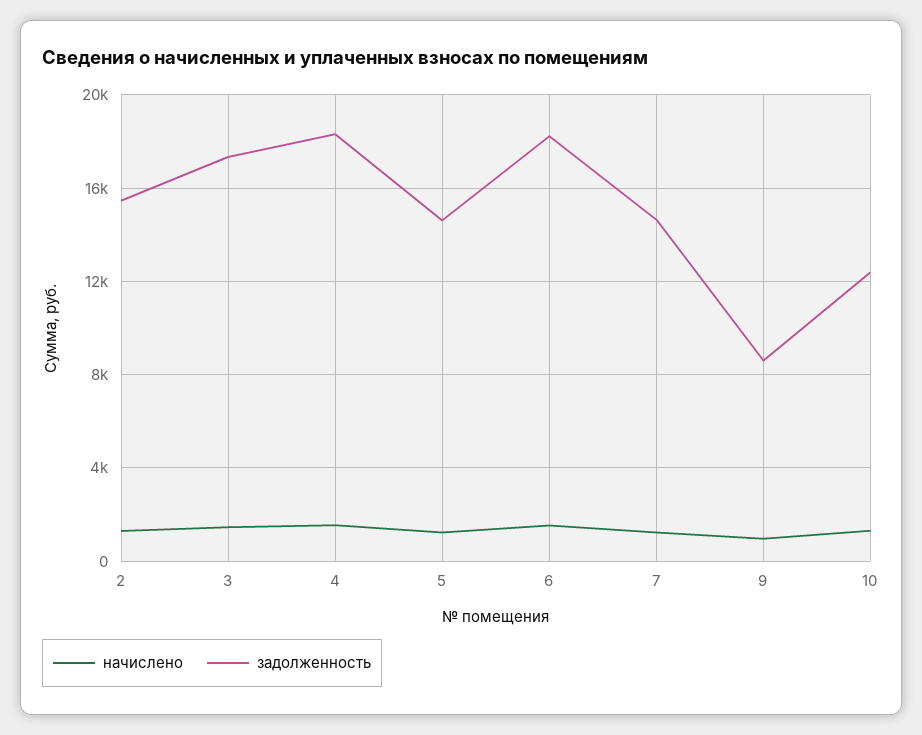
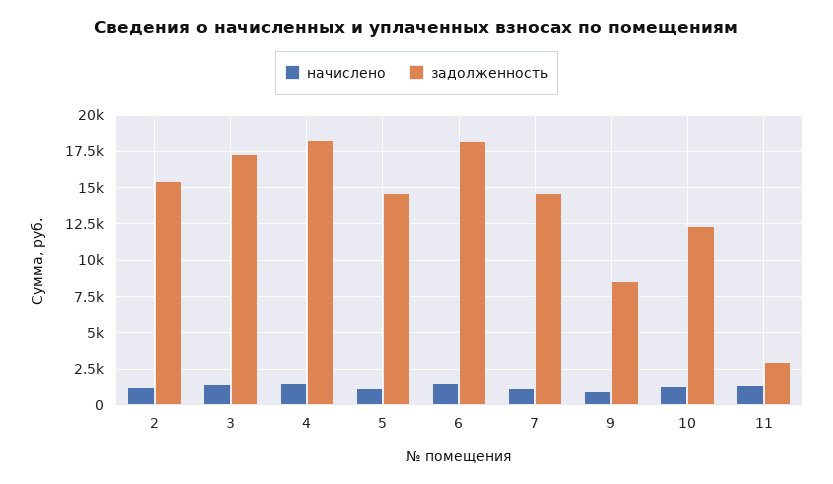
  {
    "начислено": {
      "2": 1500,
      "3": 1500,
      "4": 1500,
      "5": 1000,
      "6": 1500,
      "7": 1000,
      "9": 1000,
-     "10": 1500
+     "10": 1500,
+     "11": 1500
    },
    "задолженность": {
      "2": 15500,
      "3": 17500,
      "4": 18500,
      "5": 14500,
      "6": 18000,
      "7": 14500,
      "9": 8500,
-     "10": 12500
+     "10": 12500,
+     "11": 3000
    }
  }

